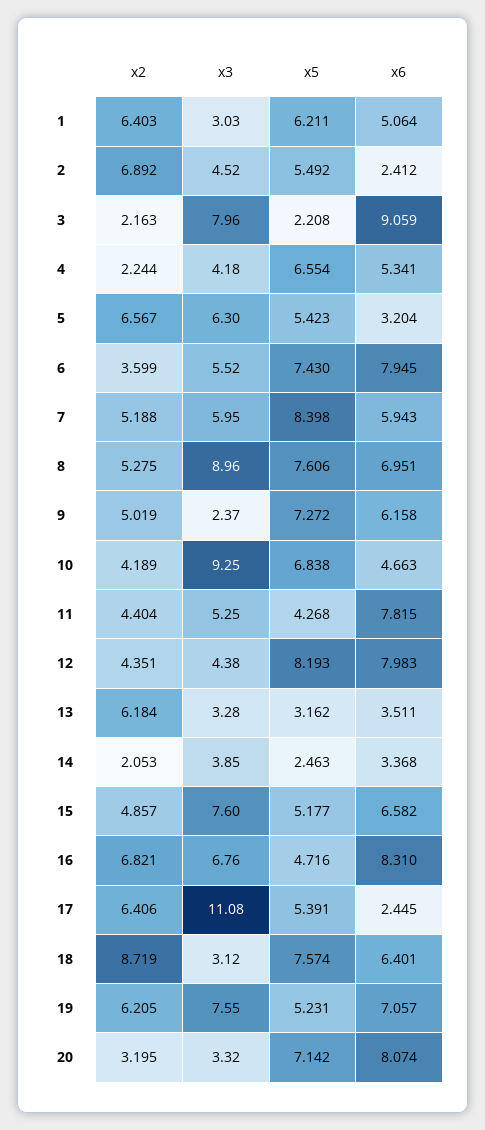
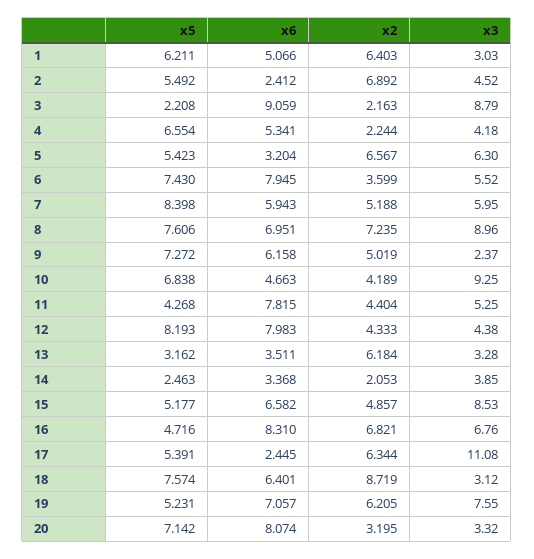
  {
    "x2": {
      "1": 6.403,
      "2": 6.892,
      "3": 2.163,
      "4": 2.244,
      "5": 6.567,
      "6": 3.599,
      "7": 5.188,
-     "8": 5.275,
+     "8": 7.235,
      "9": 5.019,
      "10": 4.189,
      "11": 4.404,
-     "12": 4.351,
+     "12": 4.333,
      "13": 6.184,
      "14": 2.053,
      "15": 4.857,
      "16": 6.821,
-     "17": 6.406,
+     "17": 6.344,
      "18": 8.719,
      "19": 6.205,
      "20": 3.195
    },
    "x3": {
      "1": 3.03,
      "2": 4.52,
-     "3": 7.96,
+     "3": 8.79,
      "4": 4.18,
      "5": 6.3,
      "6": 5.52,
      "7": 5.95,
      "8": 8.96,
      "9": 2.37,
      "10": 9.25,
      "11": 5.25,
      "12": 4.38,
      "13": 3.28,
      "14": 3.85,
-     "15": 7.6,
+     "15": 8.53,
      "16": 6.76,
      "17": 11.08,
      "18": 3.12,
      "19": 7.55,
      "20": 3.32
    },
    "x5": {
      "1": 6.211,
      "2": 5.492,
      "3": 2.208,
      "4": 6.554,
      "5": 5.423,
      "6": 7.43,
      "7": 8.398,
      "8": 7.606,
      "9": 7.272,
      "10": 6.838,
      "11": 4.268,
      "12": 8.193,
      "13": 3.162,
      "14": 2.463,
      "15": 5.177,
      "16": 4.716,
      "17": 5.391,
      "18": 7.574,
      "19": 5.231,
      "20": 7.142
    },
    "x6": {
-     "1": 5.064,
+     "1": 5.066,
      "2": 2.412,
      "3": 9.059,
      "4": 5.341,
      "5": 3.204,
      "6": 7.945,
      "7": 5.943,
      "8": 6.951,
      "9": 6.158,
      "10": 4.663,
      "11": 7.815,
      "12": 7.983,
      "13": 3.511,
      "14": 3.368,
      "15": 6.582,
      "16": 8.31,
      "17": 2.445,
      "18": 6.401,
      "19": 7.057,
      "20": 8.074
    }
  }

